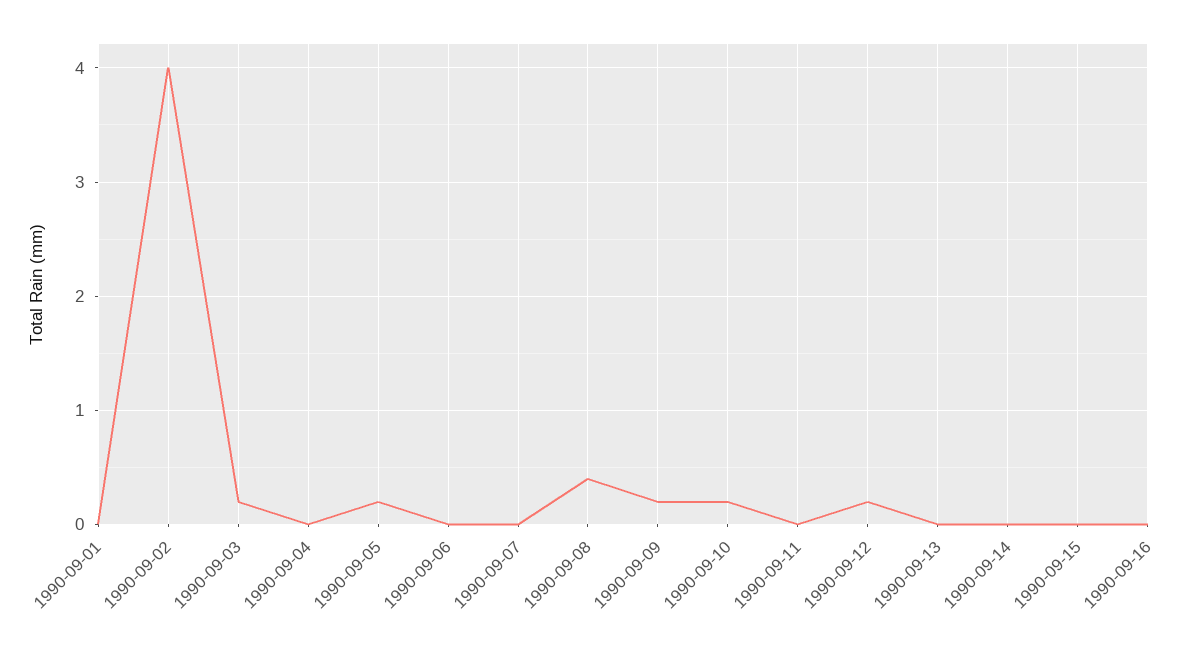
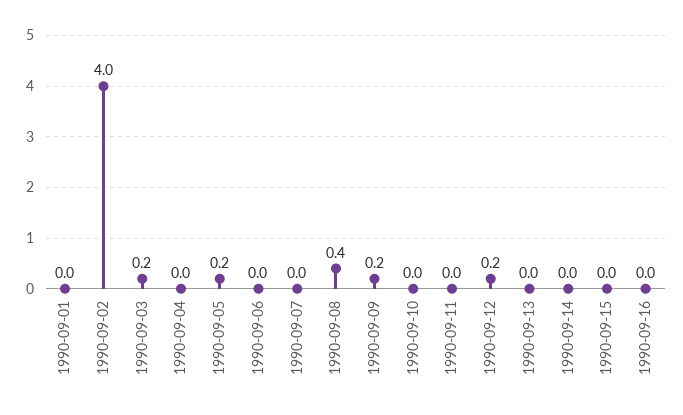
  {
    "1990-09-01": 0,
    "1990-09-02": 4,
    "1990-09-03": 0.2,
    "1990-09-04": 0,
    "1990-09-05": 0.2,
    "1990-09-06": 0,
    "1990-09-07": 0,
    "1990-09-08": 0.4,
    "1990-09-09": 0.2,
-   "1990-09-10": 0.2,
+   "1990-09-10": 0,
    "1990-09-11": 0,
    "1990-09-12": 0.2,
    "1990-09-13": 0,
    "1990-09-14": 0,
    "1990-09-15": 0,
    "1990-09-16": 0
  }

